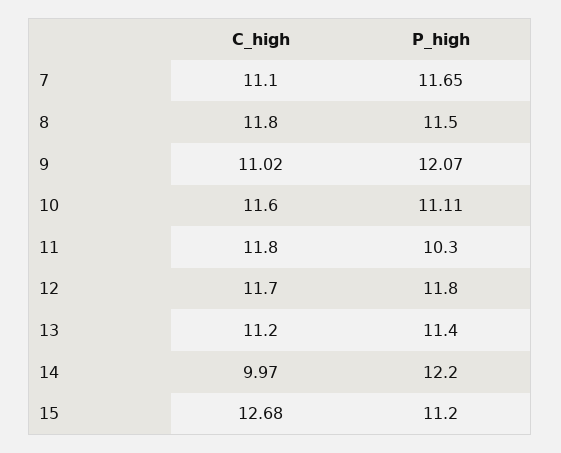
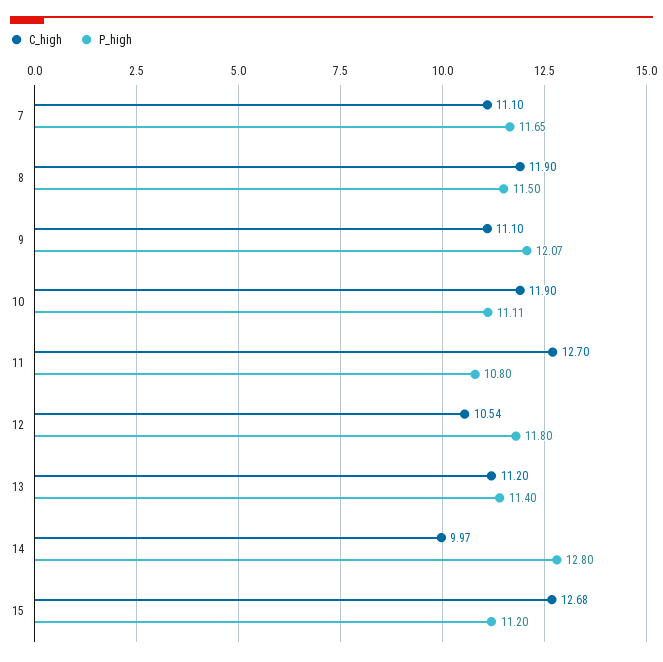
  {
    "C_high": {
      "7": 11.1,
-     "8": 11.8,
+     "8": 11.9,
-     "9": 11.02,
+     "9": 11.1,
-     "10": 11.6,
+     "10": 11.9,
-     "11": 11.8,
+     "11": 12.7,
-     "12": 11.7,
+     "12": 10.54,
      "13": 11.2,
      "14": 9.97,
      "15": 12.68
    },
    "P_high": {
      "7": 11.65,
      "8": 11.5,
      "9": 12.07,
      "10": 11.11,
-     "11": 10.3,
+     "11": 10.8,
      "12": 11.8,
      "13": 11.4,
-     "14": 12.2,
+     "14": 12.8,
      "15": 11.2
    }
  }

